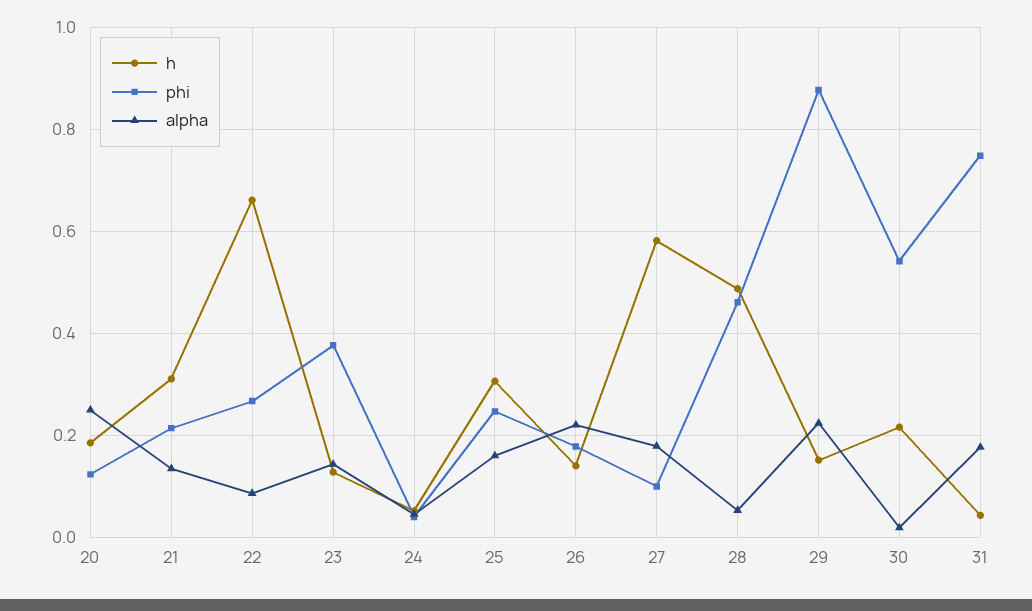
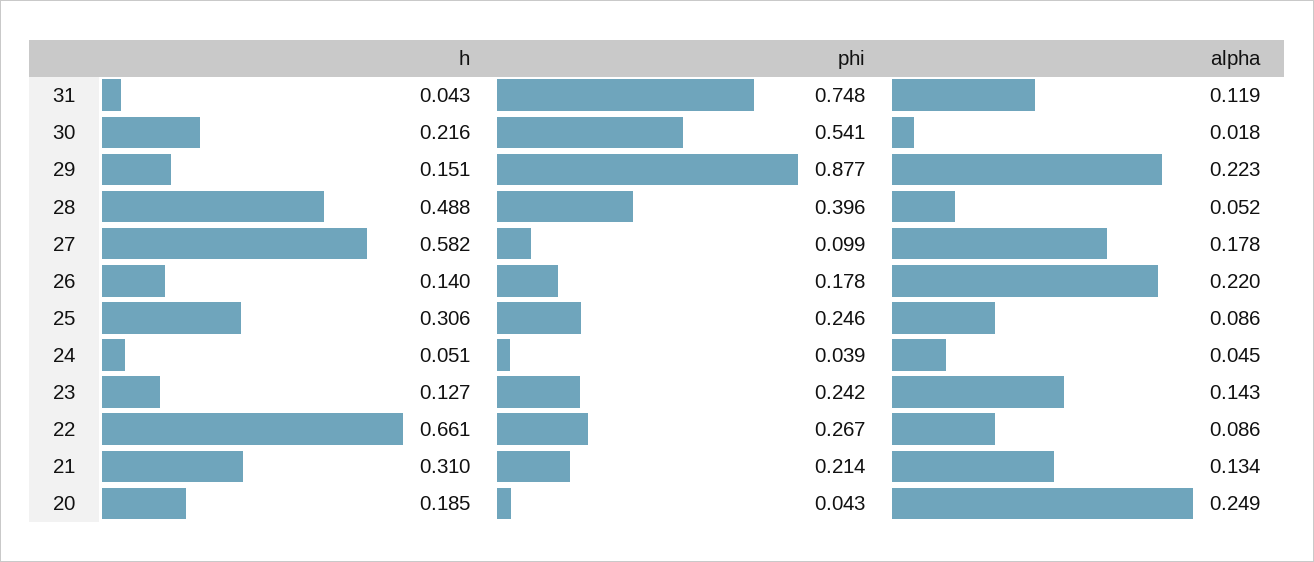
  {
    "h": {
      "20": 0.185,
      "21": 0.31,
      "22": 0.661,
      "23": 0.127,
      "24": 0.051,
      "25": 0.306,
      "26": 0.14,
      "27": 0.582,
      "28": 0.488,
      "29": 0.151,
      "30": 0.216,
      "31": 0.043
    },
    "phi": {
-     "20": 0.12,
+     "20": 0.043,
      "21": 0.214,
      "22": 0.267,
-     "23": 0.38,
+     "23": 0.242,
      "24": 0.039,
      "25": 0.246,
      "26": 0.178,
      "27": 0.099,
-     "28": 0.46,
+     "28": 0.396,
      "29": 0.877,
      "30": 0.541,
      "31": 0.748
    },
    "alpha": {
      "20": 0.249,
      "21": 0.134,
      "22": 0.086,
      "23": 0.143,
      "24": 0.045,
-     "25": 0.16,
+     "25": 0.086,
      "26": 0.22,
      "27": 0.178,
      "28": 0.052,
      "29": 0.223,
      "30": 0.018,
-     "31": 0.18
+     "31": 0.119
    }
  }

